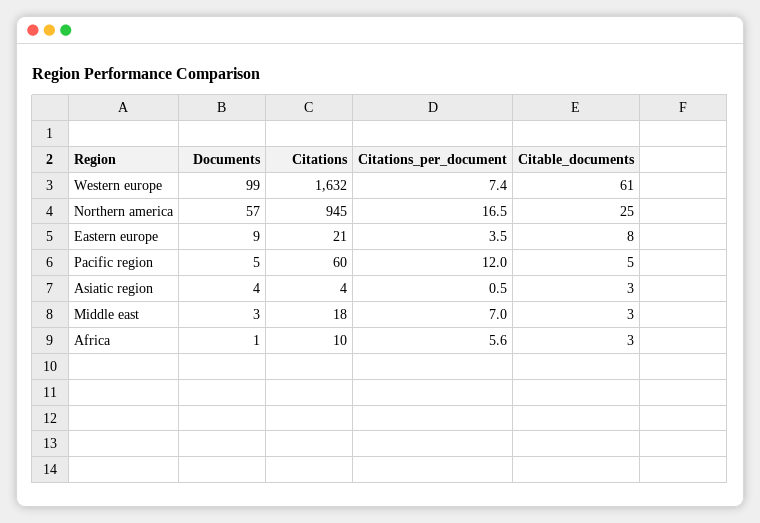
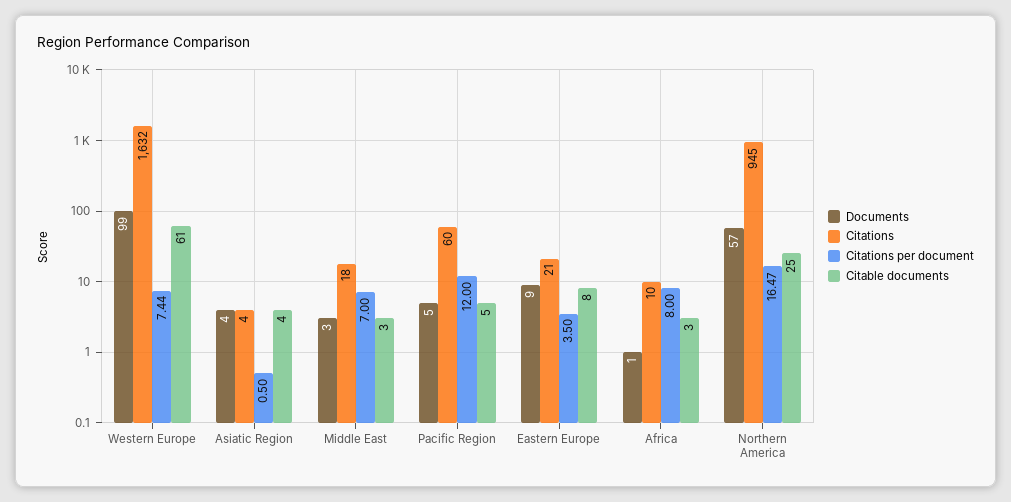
  {
    "Documents": {
      "Western europe": 99,
      "Northern america": 57,
      "Eastern europe": 9,
      "Pacific region": 5,
      "Asiatic region": 4,
      "Middle east": 3,
      "Africa": 1
    },
    "Citations": {
      "Western europe": 1632,
      "Northern america": 945,
      "Eastern europe": 21,
      "Pacific region": 60,
      "Asiatic region": 4,
      "Middle east": 18,
      "Africa": 10
    },
    "Citations_per_document": {
      "Western europe": 7.44,
      "Northern america": 16.47,
      "Eastern europe": 3.5,
      "Pacific region": 12,
      "Asiatic region": 0.5,
      "Middle east": 7,
-     "Africa": 5.6
+     "Africa": 8
    },
    "Citable_documents": {
      "Western europe": 61,
      "Northern america": 25,
      "Eastern europe": 8,
      "Pacific region": 5,
-     "Asiatic region": 3,
+     "Asiatic region": 4,
      "Middle east": 3,
      "Africa": 3
    }
  }

